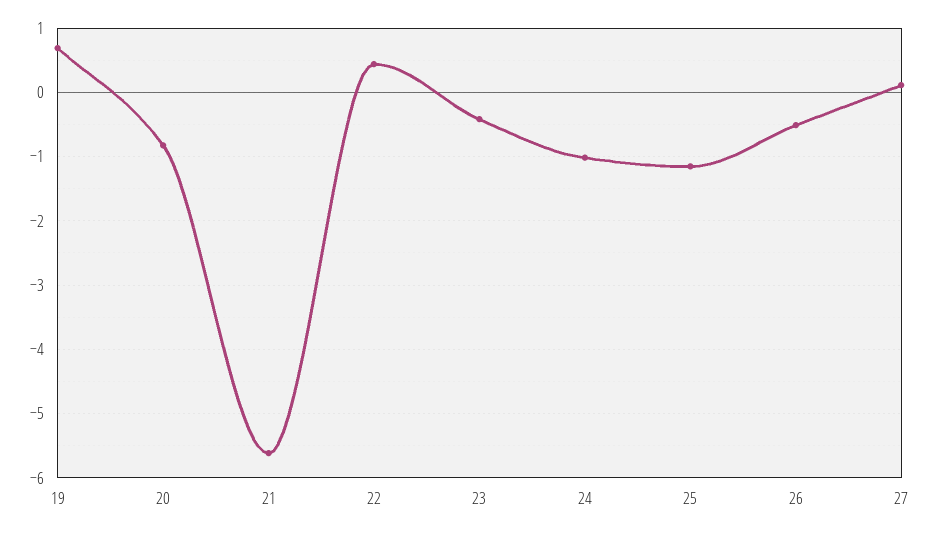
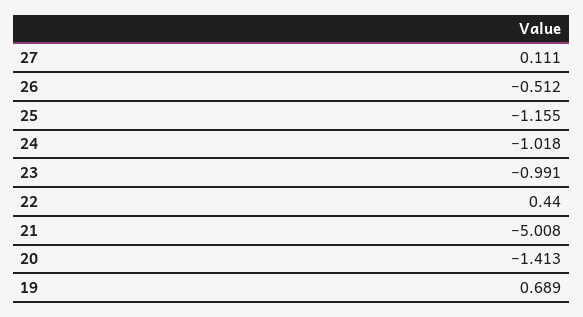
  {
    "19": 0.689,
-   "20": -0.8,
+   "20": -1.413,
-   "21": -5.6,
+   "21": -5.008,
    "22": 0.44,
-   "23": -0.4,
+   "23": -0.991,
    "24": -1.018,
    "25": -1.155,
    "26": -0.512,
    "27": 0.111
  }

